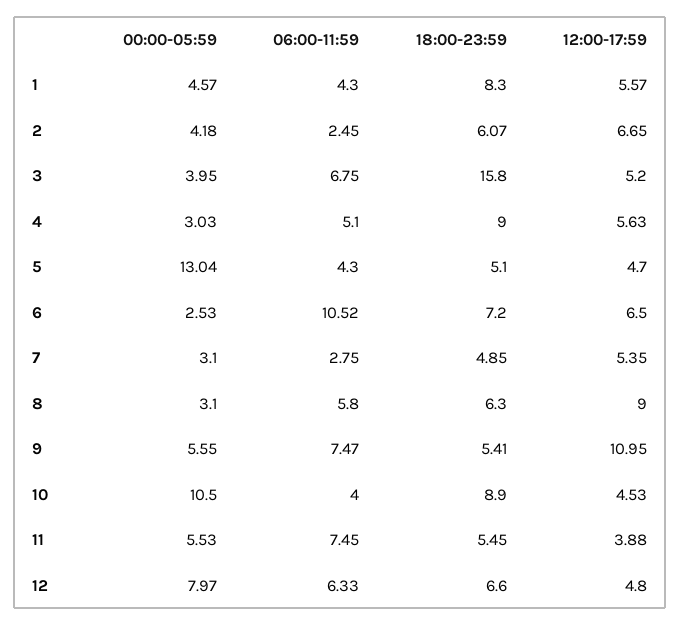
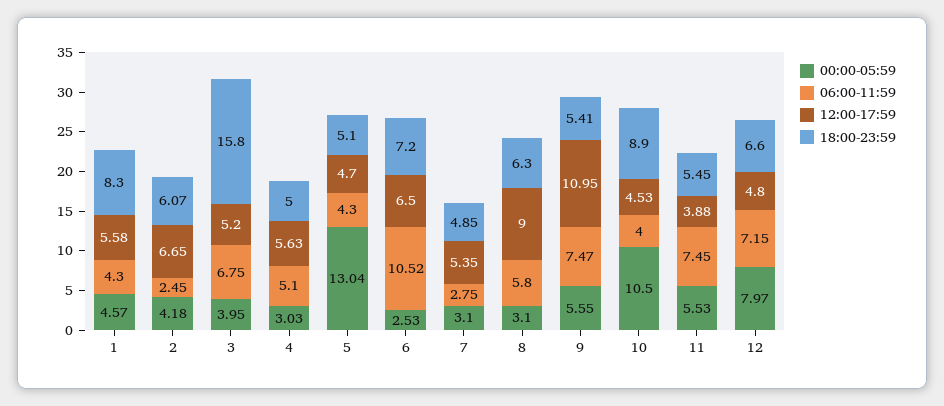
  {
    "00:00-05:59": {
      "1": 4.57,
      "2": 4.18,
      "3": 3.95,
      "4": 3.03,
      "5": 13.04,
      "6": 2.53,
      "7": 3.1,
      "8": 3.1,
      "9": 5.55,
      "10": 10.5,
      "11": 5.53,
      "12": 7.97
    },
    "06:00-11:59": {
      "1": 4.3,
      "2": 2.45,
      "3": 6.75,
      "4": 5.1,
      "5": 4.3,
      "6": 10.52,
      "7": 2.75,
      "8": 5.8,
      "9": 7.47,
      "10": 4,
      "11": 7.45,
-     "12": 6.33
+     "12": 7.15
    },
    "18:00-23:59": {
      "1": 8.3,
      "2": 6.07,
      "3": 15.8,
-     "4": 9,
+     "4": 5,
      "5": 5.1,
      "6": 7.2,
      "7": 4.85,
      "8": 6.3,
      "9": 5.41,
      "10": 8.9,
      "11": 5.45,
      "12": 6.6
    },
    "12:00-17:59": {
-     "1": 5.57,
+     "1": 5.58,
      "2": 6.65,
      "3": 5.2,
      "4": 5.63,
      "5": 4.7,
      "6": 6.5,
      "7": 5.35,
      "8": 9,
      "9": 10.95,
      "10": 4.53,
      "11": 3.88,
      "12": 4.8
    }
  }

